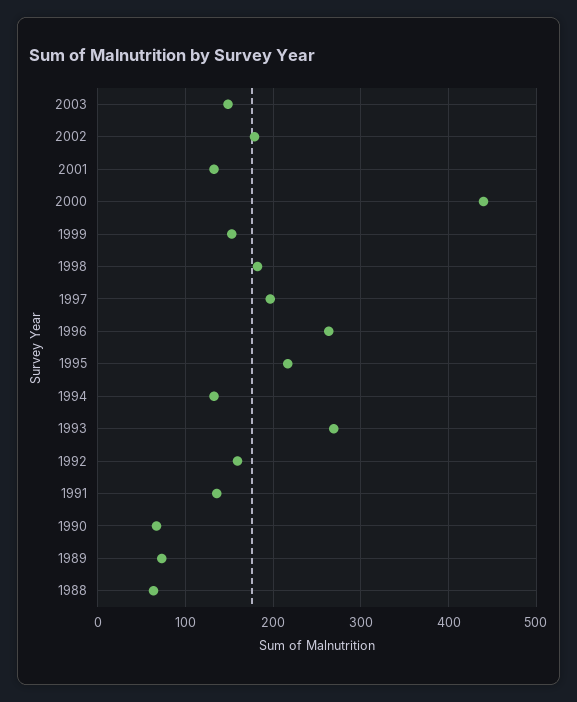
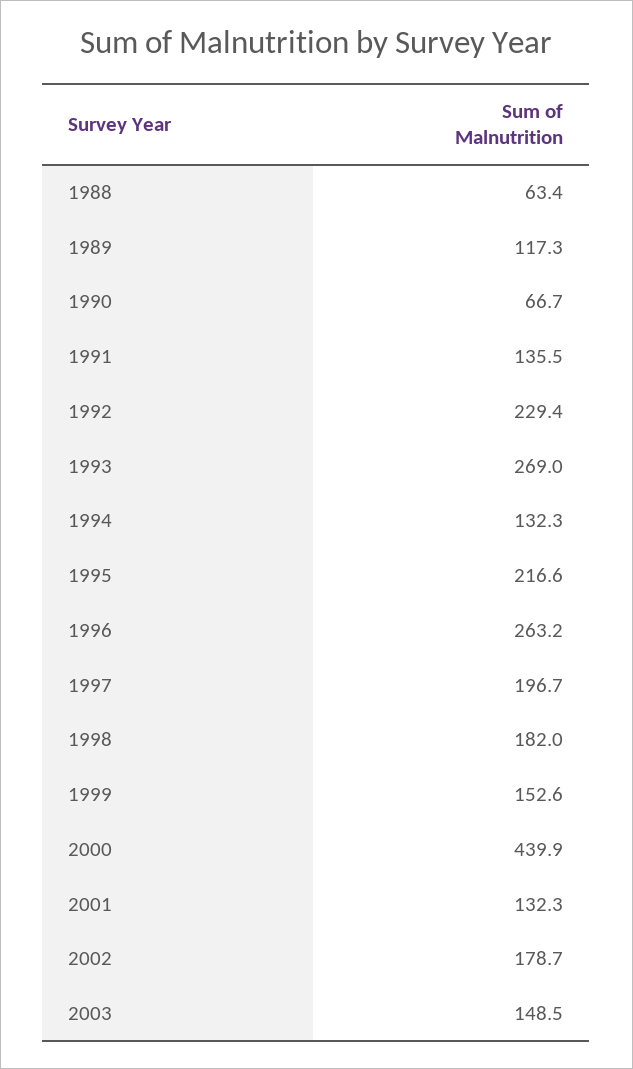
  {
    "2003": 148.5,
    "2002": 178.7,
    "2001": 132.3,
    "2000": 439.9,
    "1999": 152.6,
    "1998": 182,
    "1997": 196.7,
    "1996": 263.2,
    "1995": 216.6,
    "1994": 132.3,
    "1993": 269,
-   "1992": 160,
+   "1992": 229.4,
    "1991": 135.5,
    "1990": 66.7,
-   "1989": 70,
+   "1989": 117.3,
    "1988": 63.4
  }

